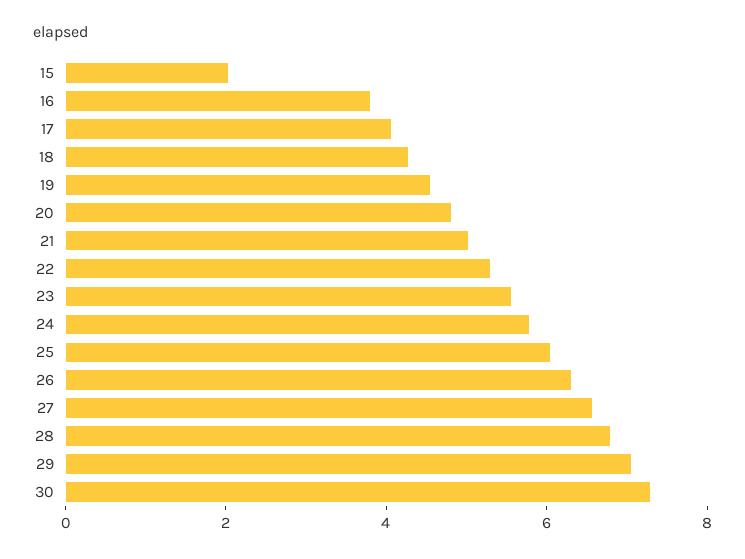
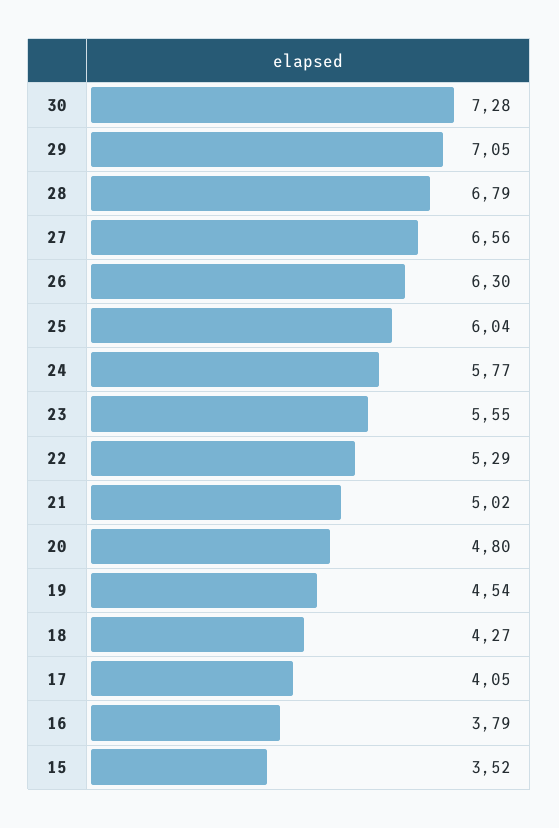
  {
-   "15": 2,
+   "15": 3.52,
    "16": 3.79,
    "17": 4.05,
    "18": 4.27,
    "19": 4.54,
    "20": 4.8,
    "21": 5.02,
    "22": 5.29,
    "23": 5.55,
    "24": 5.77,
    "25": 6.04,
    "26": 6.3,
    "27": 6.56,
    "28": 6.79,
    "29": 7.05,
    "30": 7.28
  }

